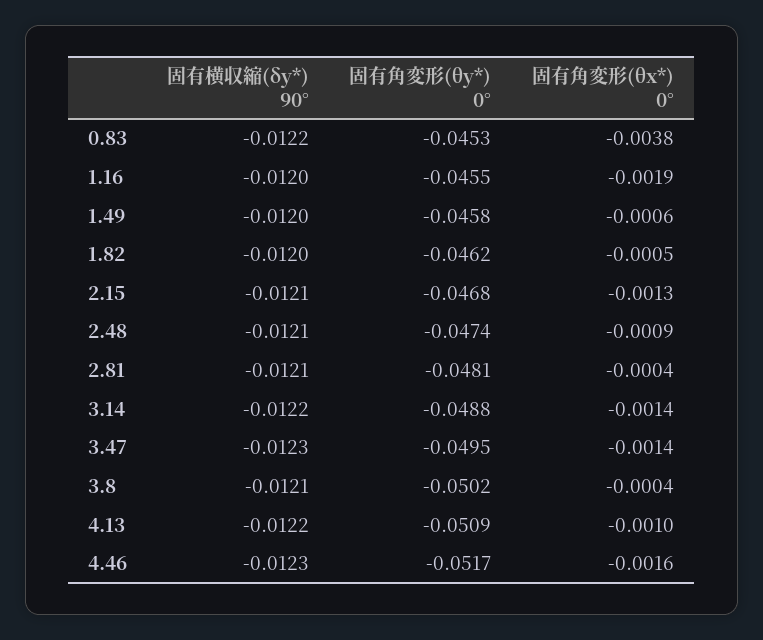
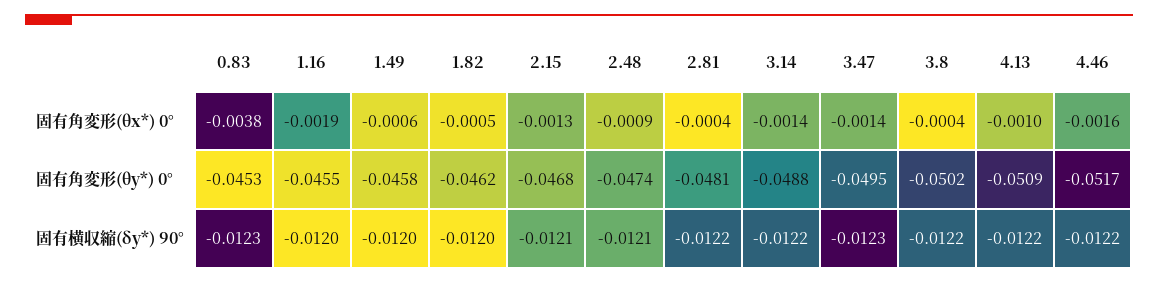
  {
    "固有横収縮(δy*) 90°": {
-     "0.83": -0.0122,
+     "0.83": -0.0123,
      "1.16": -0.012,
      "1.49": -0.012,
      "1.82": -0.012,
      "2.15": -0.0121,
      "2.48": -0.0121,
-     "2.81": -0.0121,
+     "2.81": -0.0122,
      "3.14": -0.0122,
      "3.47": -0.0123,
-     "3.8": -0.0121,
+     "3.8": -0.0122,
      "4.13": -0.0122,
-     "4.46": -0.0123
+     "4.46": -0.0122
    },
    "固有角変形(θy*) 0°": {
      "0.83": -0.0453,
      "1.16": -0.0455,
      "1.49": -0.0458,
      "1.82": -0.0462,
      "2.15": -0.0468,
      "2.48": -0.0474,
      "2.81": -0.0481,
      "3.14": -0.0488,
      "3.47": -0.0495,
      "3.8": -0.0502,
      "4.13": -0.0509,
      "4.46": -0.0517
    },
    "固有角変形(θx*) 0°": {
      "0.83": -0.0038,
      "1.16": -0.0019,
      "1.49": -0.0006,
      "1.82": -0.0005,
      "2.15": -0.0013,
      "2.48": -0.0009,
      "2.81": -0.0004,
      "3.14": -0.0014,
      "3.47": -0.0014,
      "3.8": -0.0004,
      "4.13": -0.001,
      "4.46": -0.0016
    }
  }

